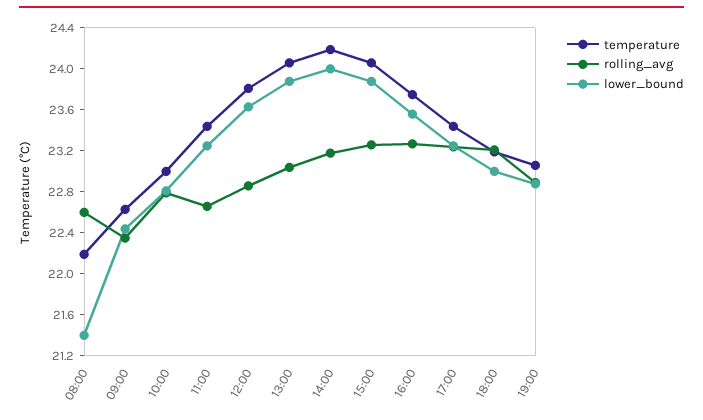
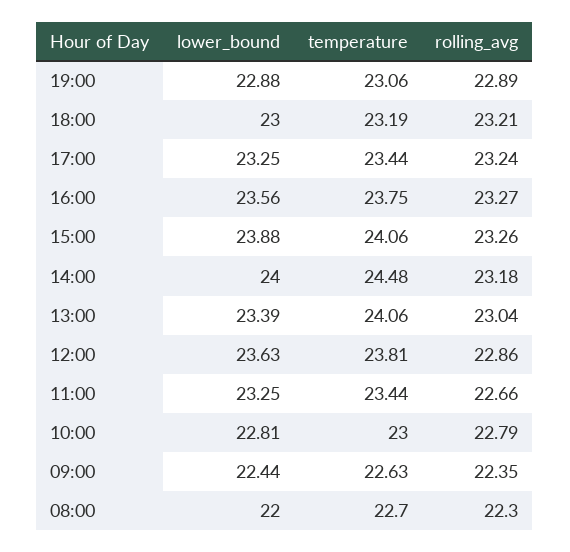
  {
    "temperature": {
-     "08:00": 22.2,
+     "08:00": 22.7,
      "09:00": 22.63,
      "10:00": 23,
      "11:00": 23.44,
      "12:00": 23.81,
      "13:00": 24.06,
-     "14:00": 24.2,
+     "14:00": 24.48,
      "15:00": 24.06,
      "16:00": 23.75,
      "17:00": 23.44,
      "18:00": 23.19,
      "19:00": 23.06
    },
    "rolling_avg": {
-     "08:00": 22.6,
+     "08:00": 22.3,
      "09:00": 22.35,
      "10:00": 22.79,
      "11:00": 22.66,
      "12:00": 22.86,
      "13:00": 23.04,
      "14:00": 23.18,
      "15:00": 23.26,
      "16:00": 23.27,
      "17:00": 23.24,
      "18:00": 23.21,
      "19:00": 22.89
    },
    "lower_bound": {
-     "08:00": 21.4,
+     "08:00": 22,
      "09:00": 22.44,
      "10:00": 22.81,
      "11:00": 23.25,
      "12:00": 23.63,
-     "13:00": 23.9,
+     "13:00": 23.39,
      "14:00": 24,
      "15:00": 23.88,
      "16:00": 23.56,
      "17:00": 23.25,
      "18:00": 23,
      "19:00": 22.88
    }
  }

